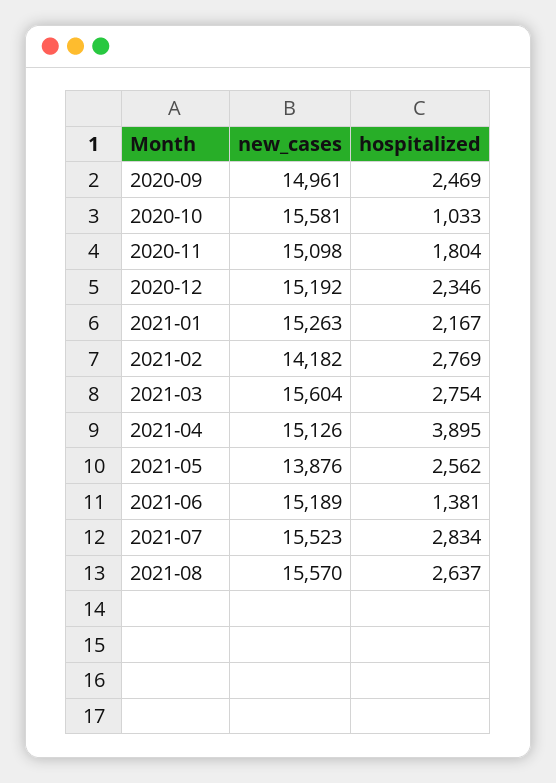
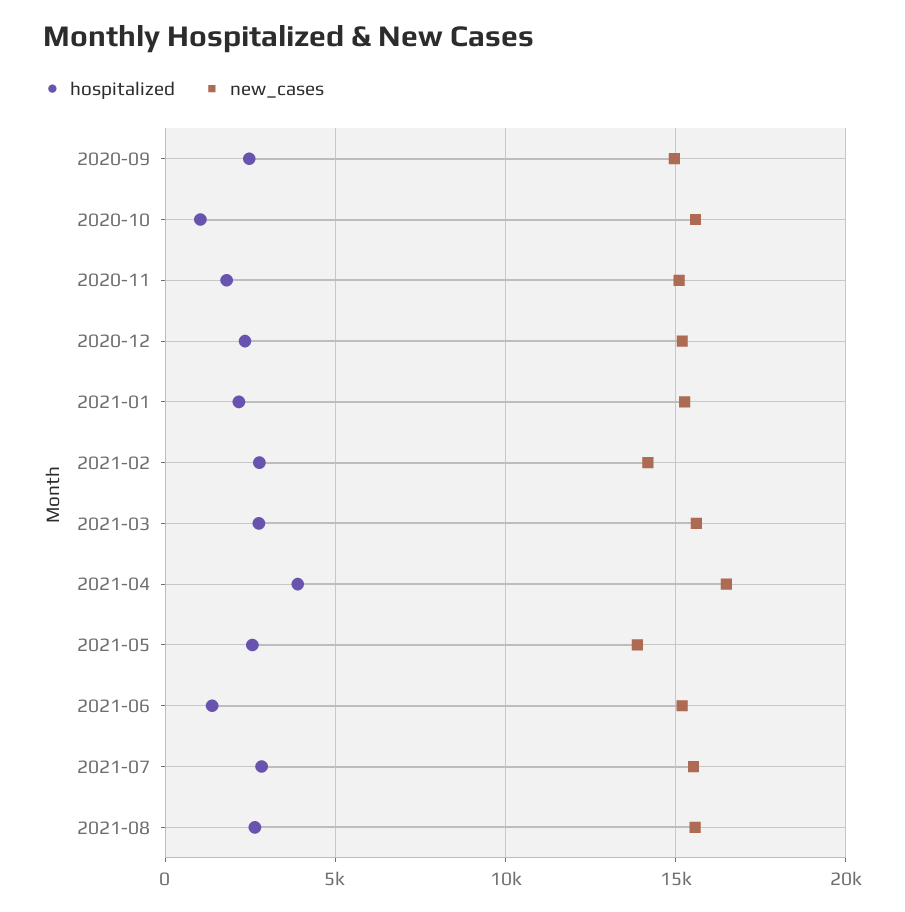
  {
    "new_cases": {
      "2020-09": 14961,
      "2020-10": 15581,
      "2020-11": 15098,
      "2020-12": 15192,
      "2021-01": 15263,
      "2021-02": 14182,
      "2021-03": 15604,
-     "2021-04": 15126,
+     "2021-04": 16500,
      "2021-05": 13876,
      "2021-06": 15189,
      "2021-07": 15523,
      "2021-08": 15570
    },
    "hospitalized": {
      "2020-09": 2469,
      "2020-10": 1033,
      "2020-11": 1804,
      "2020-12": 2346,
      "2021-01": 2167,
      "2021-02": 2769,
      "2021-03": 2754,
      "2021-04": 3895,
      "2021-05": 2562,
      "2021-06": 1381,
      "2021-07": 2834,
      "2021-08": 2637
    }
  }

